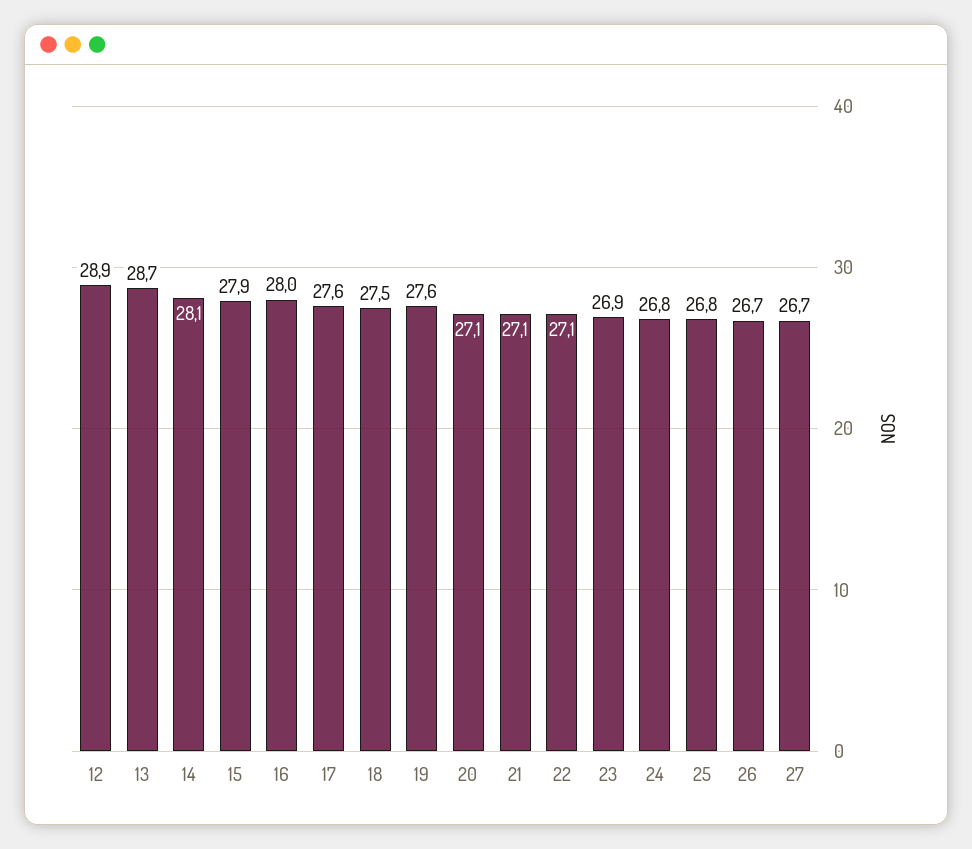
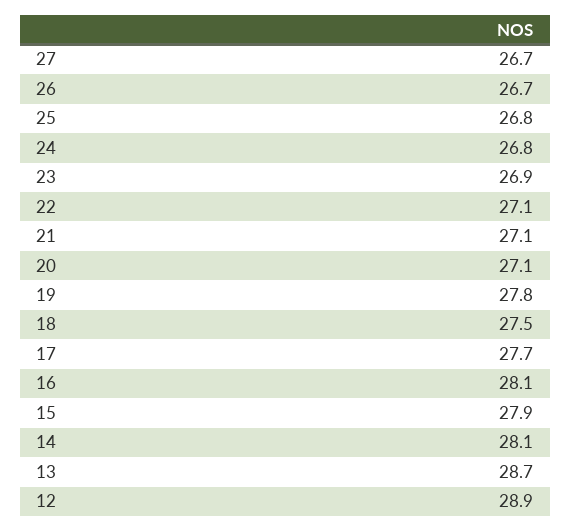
  {
    "12": 28.9,
    "13": 28.7,
    "14": 28.1,
    "15": 27.9,
-   "16": 28,
+   "16": 28.1,
-   "17": 27.6,
+   "17": 27.7,
    "18": 27.5,
-   "19": 27.6,
+   "19": 27.8,
    "20": 27.1,
    "21": 27.1,
    "22": 27.1,
    "23": 26.9,
    "24": 26.8,
    "25": 26.8,
    "26": 26.7,
    "27": 26.7
  }

